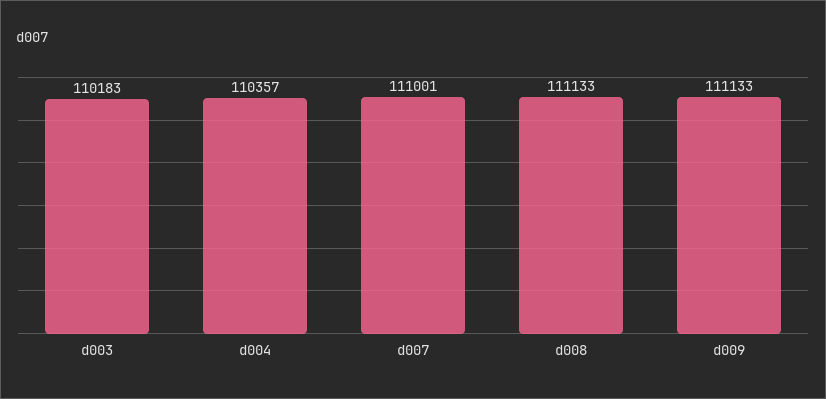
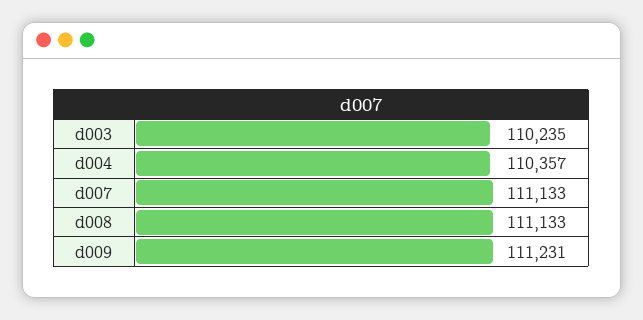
  {
-   "d003": 110183,
+   "d003": 110235,
    "d004": 110357,
-   "d007": 111001,
+   "d007": 111133,
    "d008": 111133,
-   "d009": 111133
+   "d009": 111231
  }

